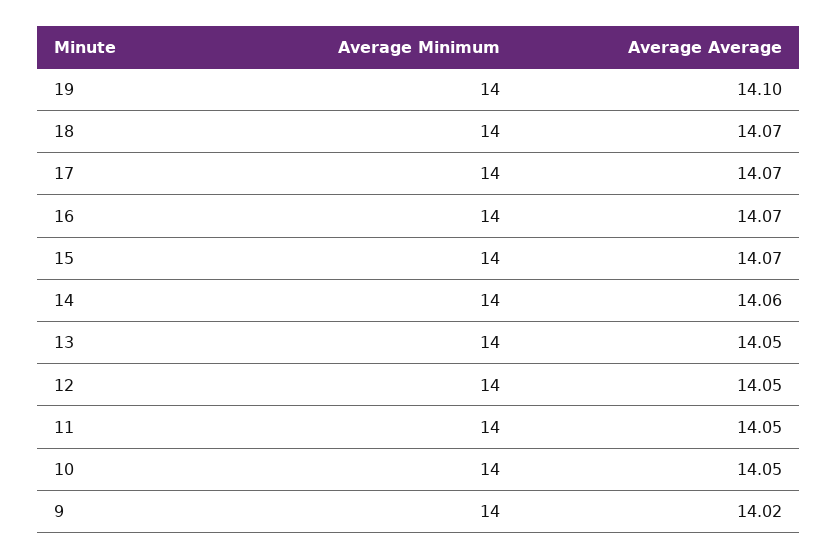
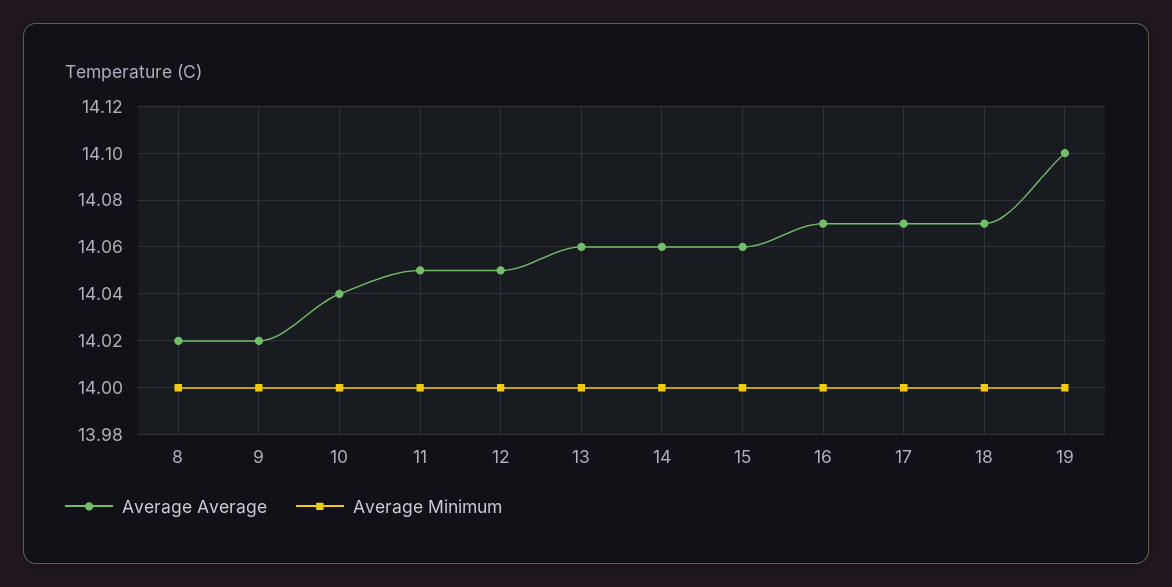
  {
    "Average Minimum": {
      "19": 14,
      "18": 14,
      "17": 14,
      "16": 14,
      "15": 14,
      "14": 14,
      "13": 14,
      "12": 14,
      "11": 14,
      "10": 14,
-     "9": 14
+     "9": 14,
+     "8": 14
    },
    "Average Average": {
      "19": 14.1,
      "18": 14.07,
      "17": 14.07,
      "16": 14.07,
-     "15": 14.07,
+     "15": 14.06,
      "14": 14.06,
-     "13": 14.05,
+     "13": 14.06,
      "12": 14.05,
      "11": 14.05,
-     "10": 14.05,
+     "10": 14.04,
-     "9": 14.02
+     "9": 14.02,
+     "8": 14.02
    }
  }

